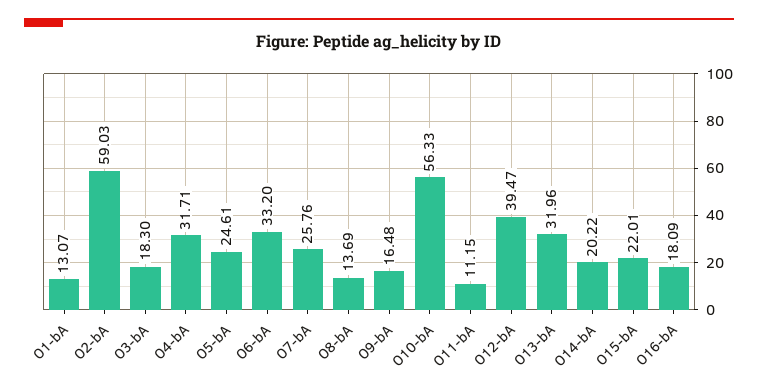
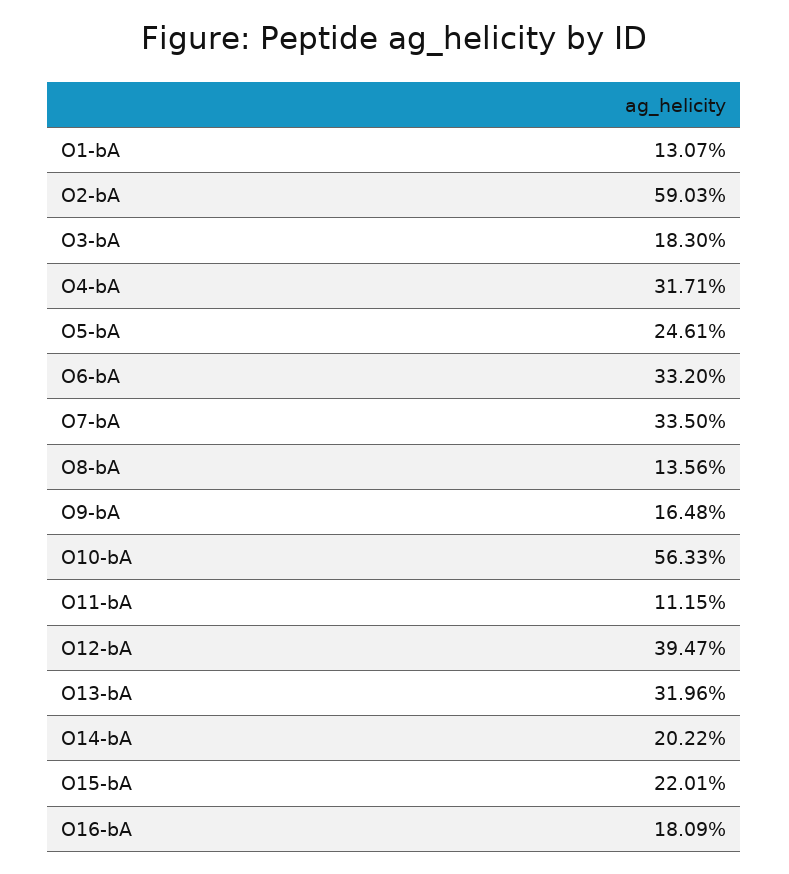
  {
    "O1-bA": 13.07,
    "O2-bA": 59.03,
    "O3-bA": 18.3,
    "O4-bA": 31.71,
    "O5-bA": 24.61,
    "O6-bA": 33.2,
-   "O7-bA": 25.76,
+   "O7-bA": 33.5,
-   "O8-bA": 13.69,
+   "O8-bA": 13.56,
    "O9-bA": 16.48,
    "O10-bA": 56.33,
    "O11-bA": 11.15,
    "O12-bA": 39.47,
    "O13-bA": 31.96,
    "O14-bA": 20.22,
    "O15-bA": 22.01,
    "O16-bA": 18.09
  }

